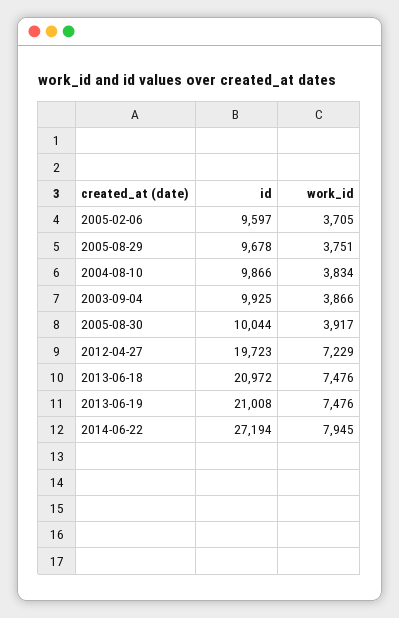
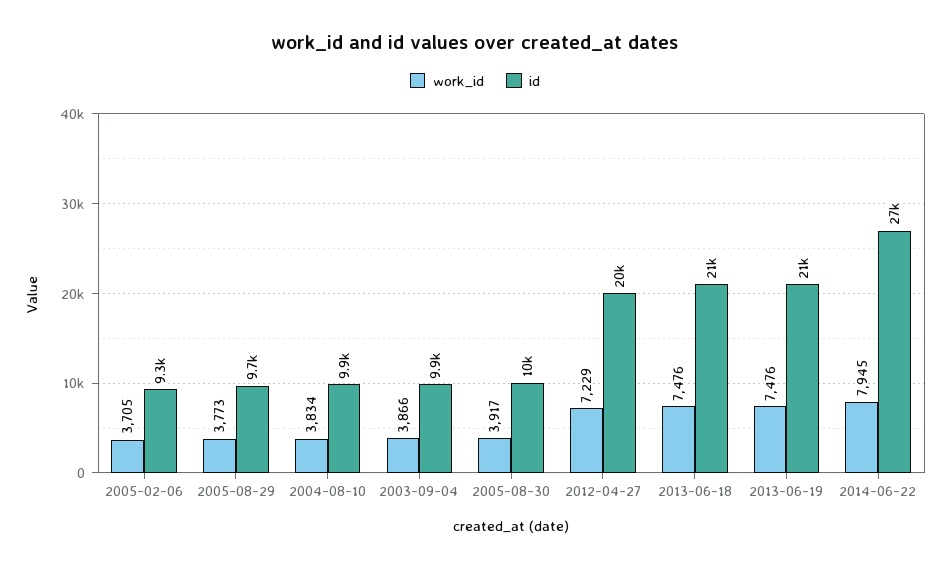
  {
    "id": {
-     "2005-02-06": 9597,
+     "2005-02-06": 9300,
      "2005-08-29": 9678,
      "2004-08-10": 9866,
      "2003-09-04": 9925,
      "2005-08-30": 10044,
      "2012-04-27": 19723,
      "2013-06-18": 20972,
      "2013-06-19": 21008,
      "2014-06-22": 27194
    },
    "work_id": {
      "2005-02-06": 3705,
-     "2005-08-29": 3751,
+     "2005-08-29": 3773,
      "2004-08-10": 3834,
      "2003-09-04": 3866,
      "2005-08-30": 3917,
      "2012-04-27": 7229,
      "2013-06-18": 7476,
      "2013-06-19": 7476,
      "2014-06-22": 7945
    }
  }

